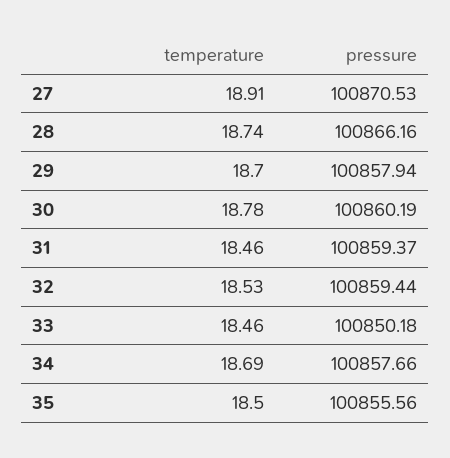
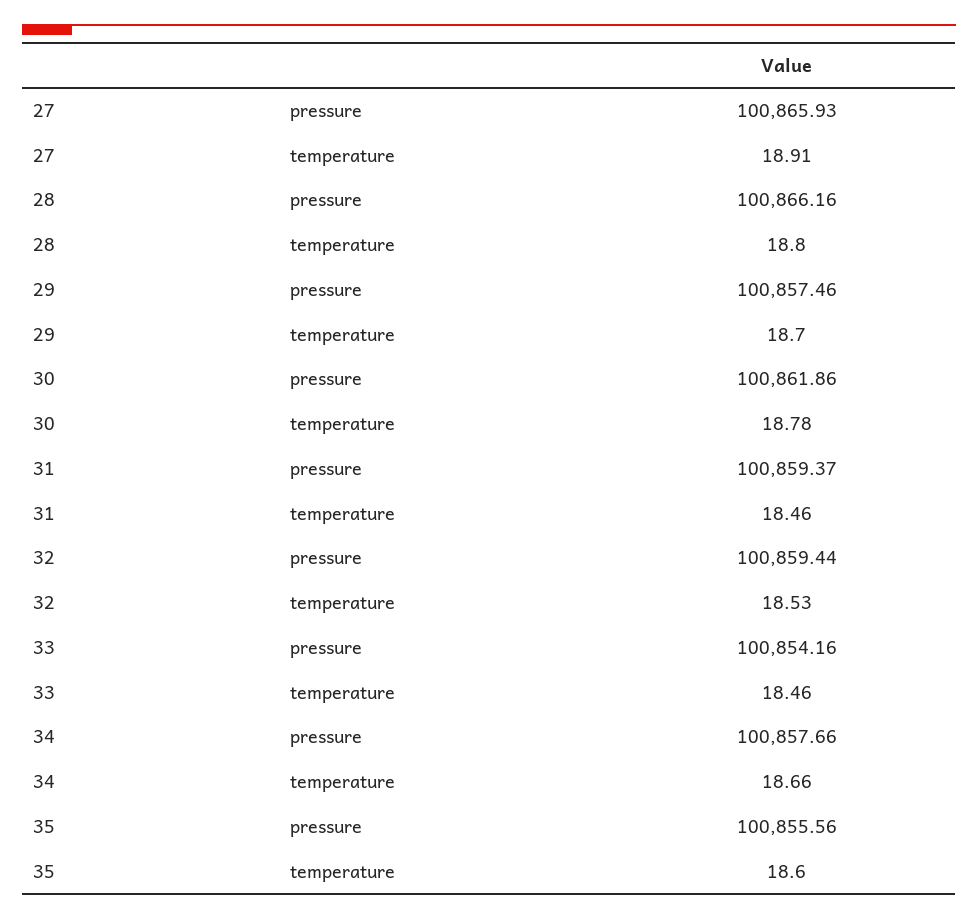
  {
    "temperature": {
      "27": 18.91,
-     "28": 18.74,
+     "28": 18.8,
      "29": 18.7,
      "30": 18.78,
      "31": 18.46,
      "32": 18.53,
      "33": 18.46,
-     "34": 18.69,
+     "34": 18.66,
-     "35": 18.5
+     "35": 18.6
    },
    "pressure": {
-     "27": 100870.53,
+     "27": 100865.93,
      "28": 100866.16,
-     "29": 100857.94,
+     "29": 100857.46,
-     "30": 100860.19,
+     "30": 100861.86,
      "31": 100859.37,
      "32": 100859.44,
-     "33": 100850.18,
+     "33": 100854.16,
      "34": 100857.66,
      "35": 100855.56
    }
  }

